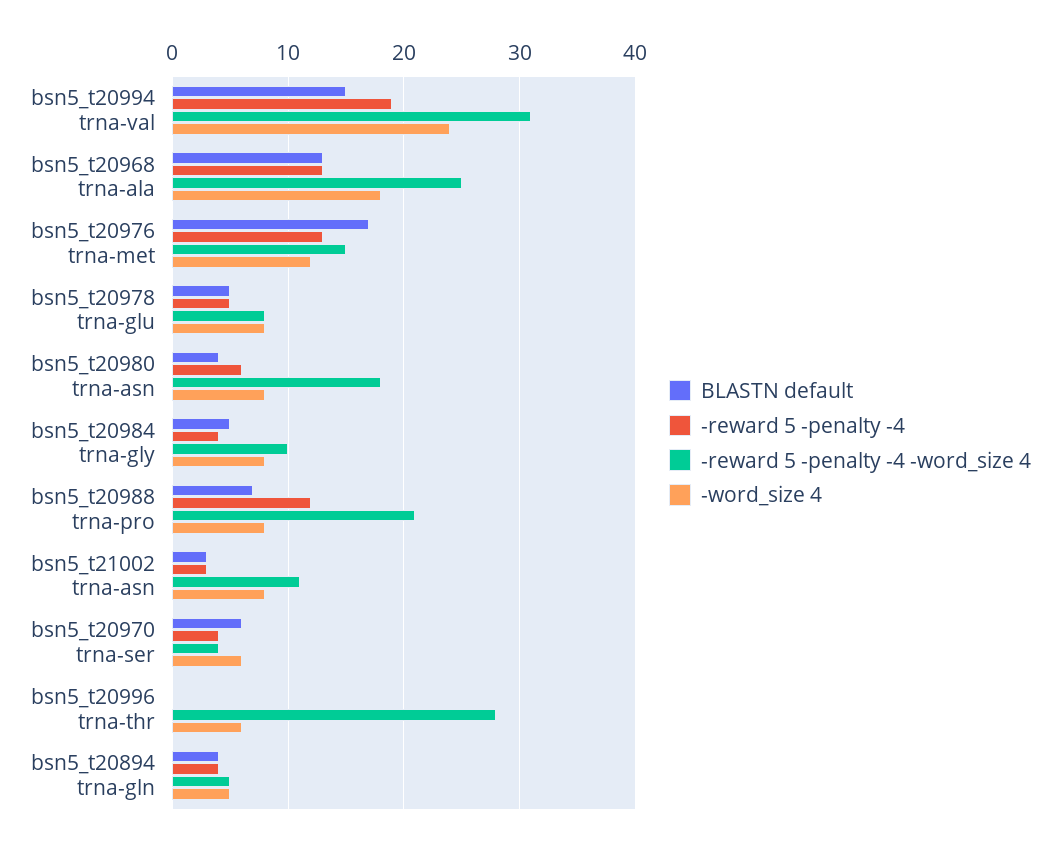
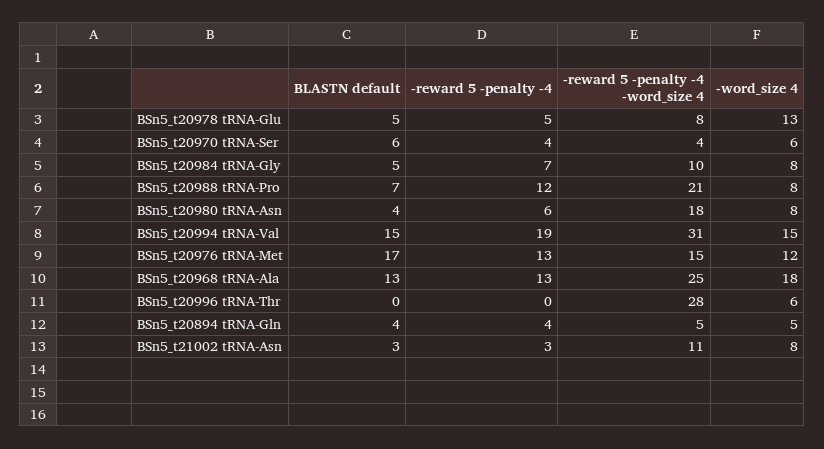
  {
    "BLASTN default": {
      "bsn5_t20994 trna-val": 15,
      "bsn5_t20968 trna-ala": 13,
      "bsn5_t20976 trna-met": 17,
      "bsn5_t20978 trna-glu": 5,
      "bsn5_t20980 trna-asn": 4,
      "bsn5_t20984 trna-gly": 5,
      "bsn5_t20988 trna-pro": 7,
      "bsn5_t21002 trna-asn": 3,
      "bsn5_t20970 trna-ser": 6,
      "bsn5_t20996 trna-thr": 0,
      "bsn5_t20894 trna-gln": 4
    },
    "-reward 5 -penalty -4": {
      "bsn5_t20994 trna-val": 19,
      "bsn5_t20968 trna-ala": 13,
      "bsn5_t20976 trna-met": 13,
      "bsn5_t20978 trna-glu": 5,
      "bsn5_t20980 trna-asn": 6,
-     "bsn5_t20984 trna-gly": 4,
+     "bsn5_t20984 trna-gly": 7,
      "bsn5_t20988 trna-pro": 12,
      "bsn5_t21002 trna-asn": 3,
      "bsn5_t20970 trna-ser": 4,
      "bsn5_t20996 trna-thr": 0,
      "bsn5_t20894 trna-gln": 4
    },
    "-reward 5 -penalty -4 -word_size 4": {
      "bsn5_t20994 trna-val": 31,
      "bsn5_t20968 trna-ala": 25,
      "bsn5_t20976 trna-met": 15,
      "bsn5_t20978 trna-glu": 8,
      "bsn5_t20980 trna-asn": 18,
      "bsn5_t20984 trna-gly": 10,
      "bsn5_t20988 trna-pro": 21,
      "bsn5_t21002 trna-asn": 11,
      "bsn5_t20970 trna-ser": 4,
      "bsn5_t20996 trna-thr": 28,
      "bsn5_t20894 trna-gln": 5
    },
    "-word_size 4": {
-     "bsn5_t20994 trna-val": 24,
+     "bsn5_t20994 trna-val": 15,
      "bsn5_t20968 trna-ala": 18,
      "bsn5_t20976 trna-met": 12,
-     "bsn5_t20978 trna-glu": 8,
+     "bsn5_t20978 trna-glu": 13,
      "bsn5_t20980 trna-asn": 8,
      "bsn5_t20984 trna-gly": 8,
      "bsn5_t20988 trna-pro": 8,
      "bsn5_t21002 trna-asn": 8,
      "bsn5_t20970 trna-ser": 6,
      "bsn5_t20996 trna-thr": 6,
      "bsn5_t20894 trna-gln": 5
    }
  }

